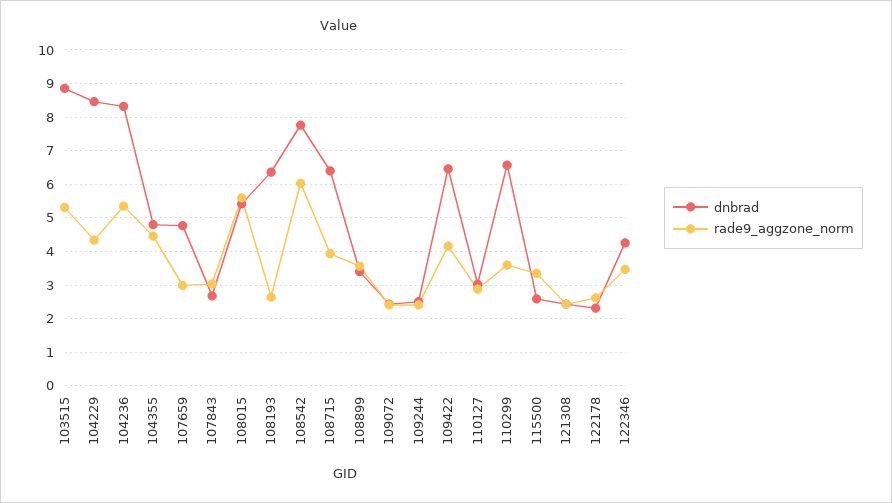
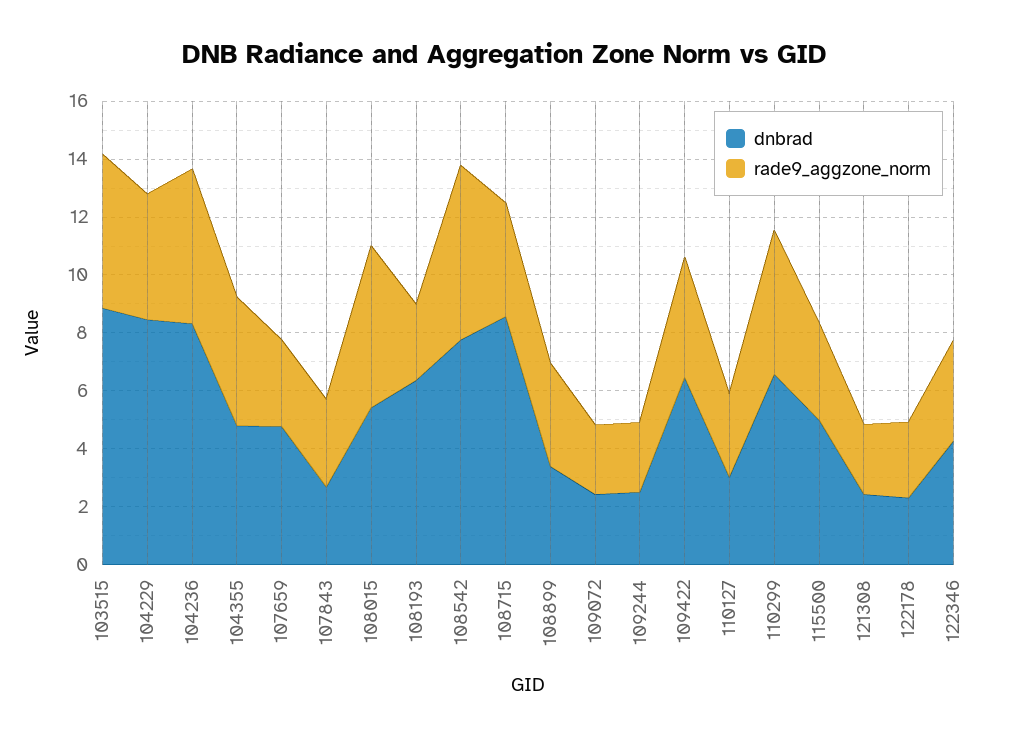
  {
    "dnbrad": {
      "103515": 8.8,
      "104229": 8.4,
      "104236": 8.4,
      "104355": 4.8,
      "107659": 4.8,
      "107843": 2.6,
      "108015": 5.4,
      "108193": 6.4,
      "108542": 7.8,
-     "108715": 6.4,
+     "108715": 8.5,
      "108899": 3.4,
      "109072": 2.4,
      "109244": 2.6,
      "109422": 6.4,
      "110127": 3,
      "110299": 6.6,
-     "115500": 2.6,
+     "115500": 5,
      "121308": 2.4,
      "122178": 2.4,
      "122346": 4.2
    },
    "rade9_aggzone_norm": {
      "103515": 5.4,
      "104229": 4.4,
      "104236": 5.4,
      "104355": 4.4,
      "107659": 3,
      "107843": 3,
      "108015": 5.6,
      "108193": 2.6,
      "108542": 6,
      "108715": 4,
      "108899": 3.6,
      "109072": 2.4,
      "109244": 2.4,
      "109422": 4.2,
      "110127": 2.8,
-     "110299": 3.6,
+     "110299": 5,
      "115500": 3.4,
      "121308": 2.4,
      "122178": 2.6,
      "122346": 3.4
    }
  }

